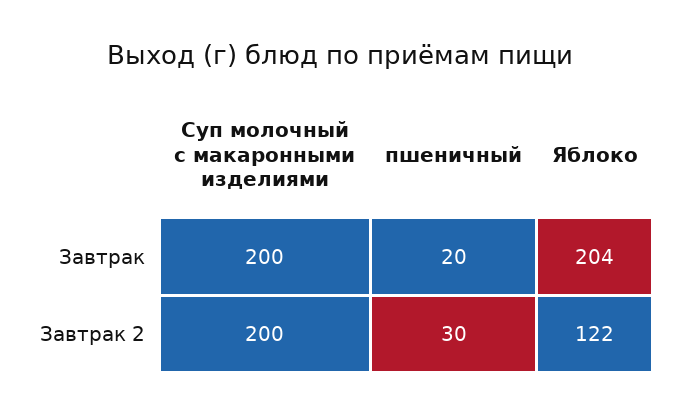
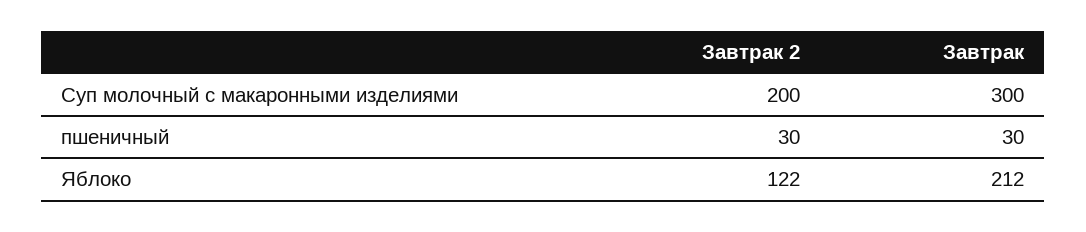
  {
    "Суп молочный с макаронными изделиями": {
-     "Завтрак": 200,
+     "Завтрак": 300,
      "Завтрак 2": 200
    },
    "пшеничный": {
-     "Завтрак": 20,
+     "Завтрак": 30,
      "Завтрак 2": 30
    },
    "Яблоко": {
-     "Завтрак": 204,
+     "Завтрак": 212,
      "Завтрак 2": 122
    }
  }

